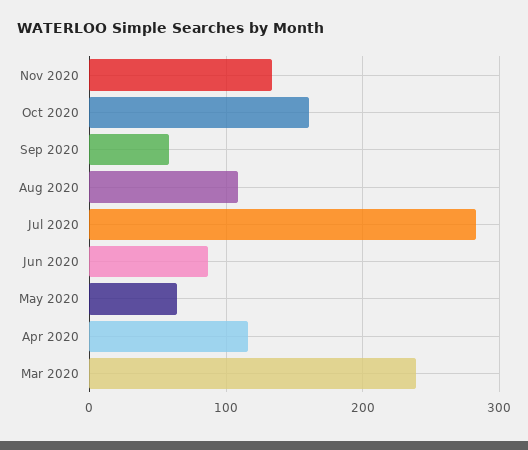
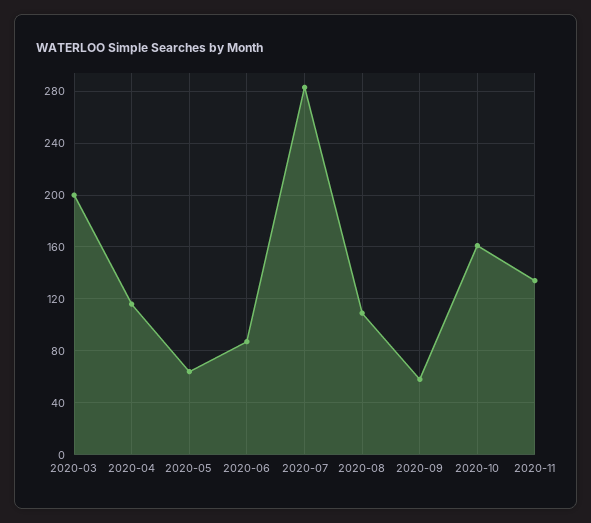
  {
    "Nov 2020": 135,
    "Oct 2020": 160,
    "Sep 2020": 60,
    "Aug 2020": 110,
    "Jul 2020": 285,
    "Jun 2020": 85,
    "May 2020": 65,
    "Apr 2020": 115,
-   "Mar 2020": 240
+   "Mar 2020": 200
  }

